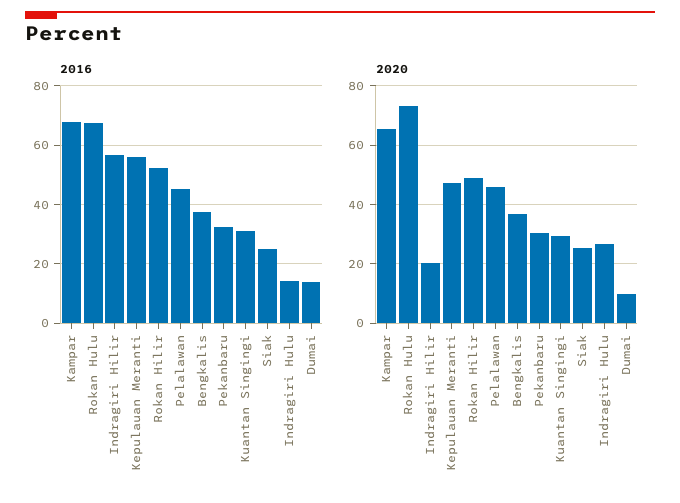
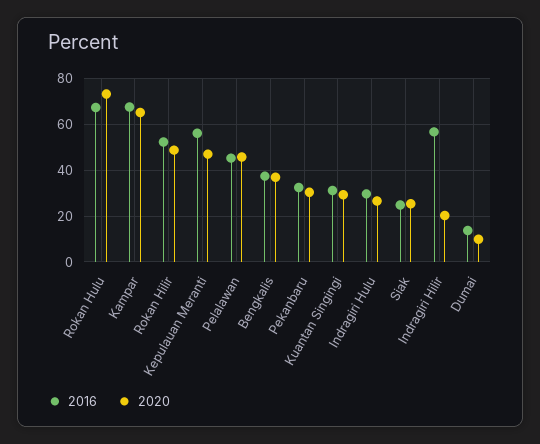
  {
    "2016": {
      "Kampar": 67.5,
      "Rokan Hulu": 67.5,
      "Indragiri Hilir": 57.5,
      "Kepulauan Meranti": 55,
      "Rokan Hilir": 52.5,
      "Pelalawan": 45,
      "Bengkalis": 37.5,
      "Pekanbaru": 32.5,
      "Kuantan Singingi": 30,
      "Siak": 25,
-     "Indragiri Hulu": 15,
+     "Indragiri Hulu": 30,
      "Dumai": 15
    },
    "2020": {
      "Kampar": 65,
      "Rokan Hulu": 72.5,
      "Indragiri Hilir": 20,
      "Kepulauan Meranti": 47.5,
      "Rokan Hilir": 50,
      "Pelalawan": 45,
      "Bengkalis": 37.5,
      "Pekanbaru": 30,
      "Kuantan Singingi": 30,
      "Siak": 25,
      "Indragiri Hulu": 27.5,
      "Dumai": 10
    }
  }

